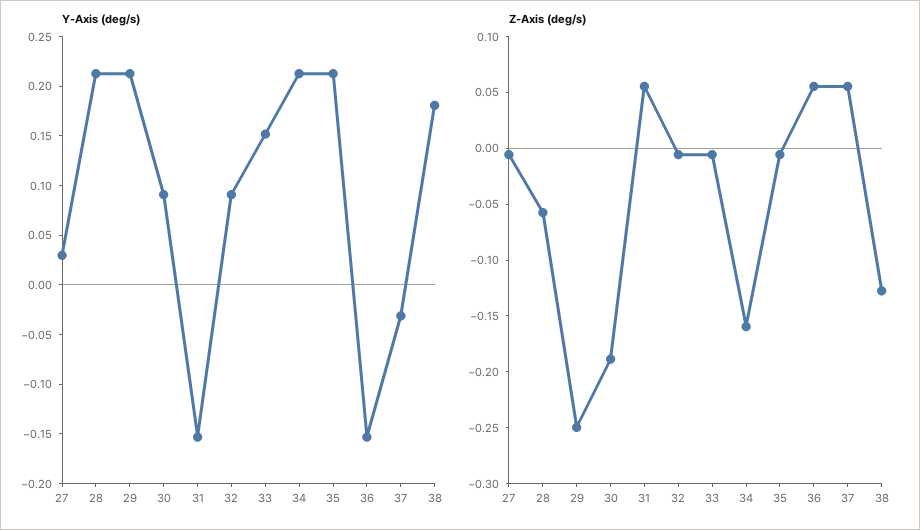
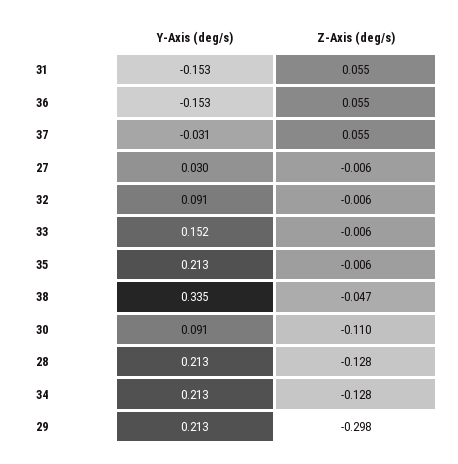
  {
    "Y-Axis (deg/s)": {
      "27": 0.03,
      "28": 0.213,
      "29": 0.213,
      "30": 0.091,
      "31": -0.153,
      "32": 0.091,
      "33": 0.152,
      "34": 0.213,
      "35": 0.213,
      "36": -0.153,
      "37": -0.031,
-     "38": 0.18
+     "38": 0.335
    },
    "Z-Axis (deg/s)": {
      "27": -0.006,
-     "28": -0.06,
+     "28": -0.128,
-     "29": -0.25,
+     "29": -0.298,
-     "30": -0.19,
+     "30": -0.11,
      "31": 0.055,
      "32": -0.006,
      "33": -0.006,
-     "34": -0.16,
+     "34": -0.128,
      "35": -0.006,
      "36": 0.055,
      "37": 0.055,
-     "38": -0.13
+     "38": -0.047
    }
  }

